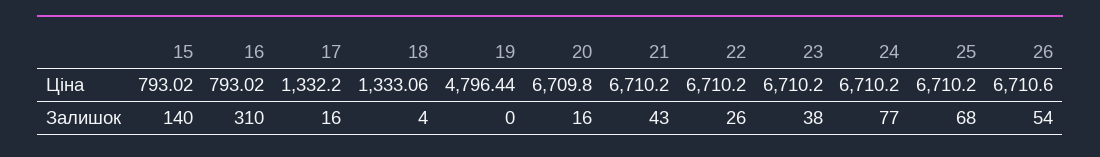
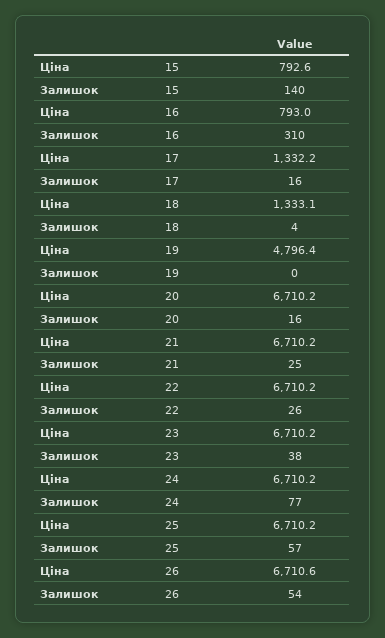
  {
    "15": {
-     "Ціна": 793.02,
+     "Ціна": 792.6,
      "Залишок": 140
    },
    "16": {
      "Ціна": 793.02,
      "Залишок": 310
    },
    "17": {
      "Ціна": 1332.2,
      "Залишок": 16
    },
    "18": {
      "Ціна": 1333.06,
      "Залишок": 4
    },
    "19": {
      "Ціна": 4796.44,
      "Залишок": 0
    },
    "20": {
-     "Ціна": 6709.8,
+     "Ціна": 6710.2,
      "Залишок": 16
    },
    "21": {
      "Ціна": 6710.2,
-     "Залишок": 43
+     "Залишок": 25
    },
    "22": {
      "Ціна": 6710.2,
      "Залишок": 26
    },
    "23": {
      "Ціна": 6710.2,
      "Залишок": 38
    },
    "24": {
      "Ціна": 6710.2,
      "Залишок": 77
    },
    "25": {
      "Ціна": 6710.2,
-     "Залишок": 68
+     "Залишок": 57
    },
    "26": {
      "Ціна": 6710.6,
      "Залишок": 54
    }
  }

